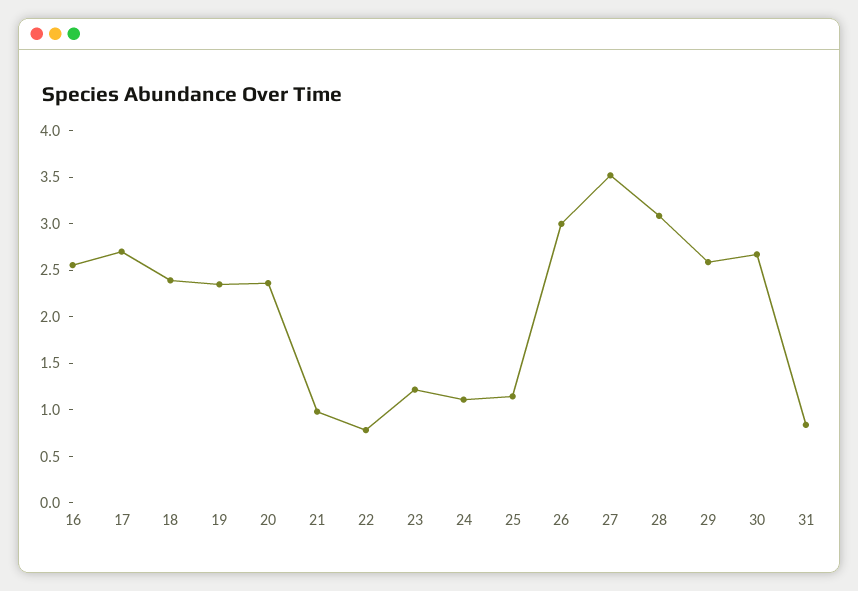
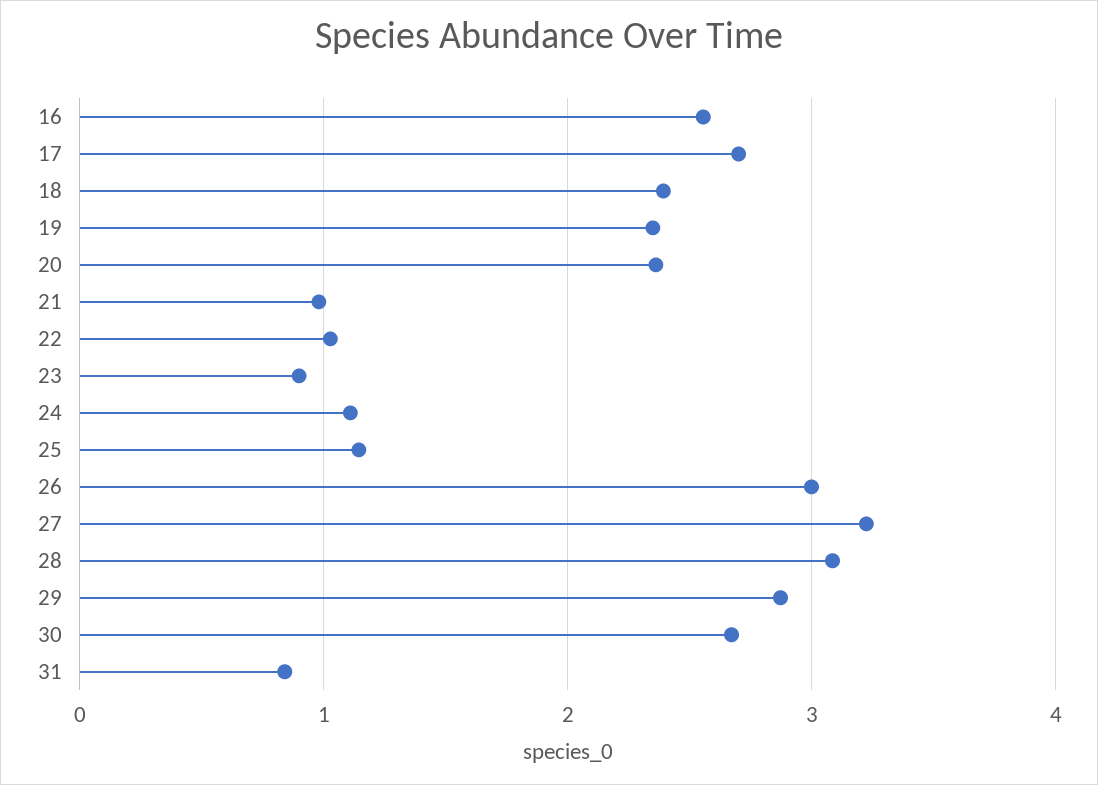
  {
    "16": 2.6,
    "17": 2.7,
    "18": 2.4,
    "19": 2.3,
    "20": 2.4,
    "21": 1,
-   "22": 0.8,
+   "22": 1,
-   "23": 1.2,
+   "23": 0.9,
    "24": 1.1,
    "25": 1.1,
    "26": 3,
-   "27": 3.5,
+   "27": 3.2,
    "28": 3.1,
-   "29": 2.6,
+   "29": 2.9,
    "30": 2.7,
    "31": 0.8
  }

